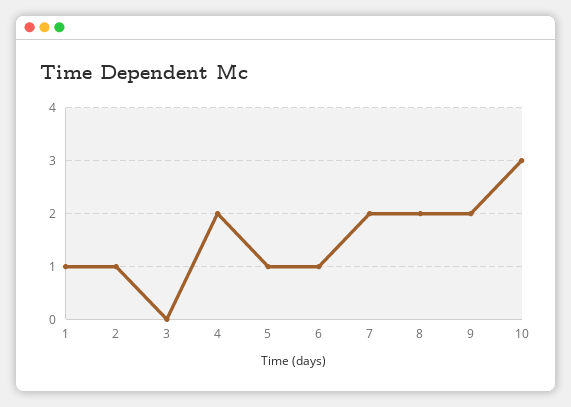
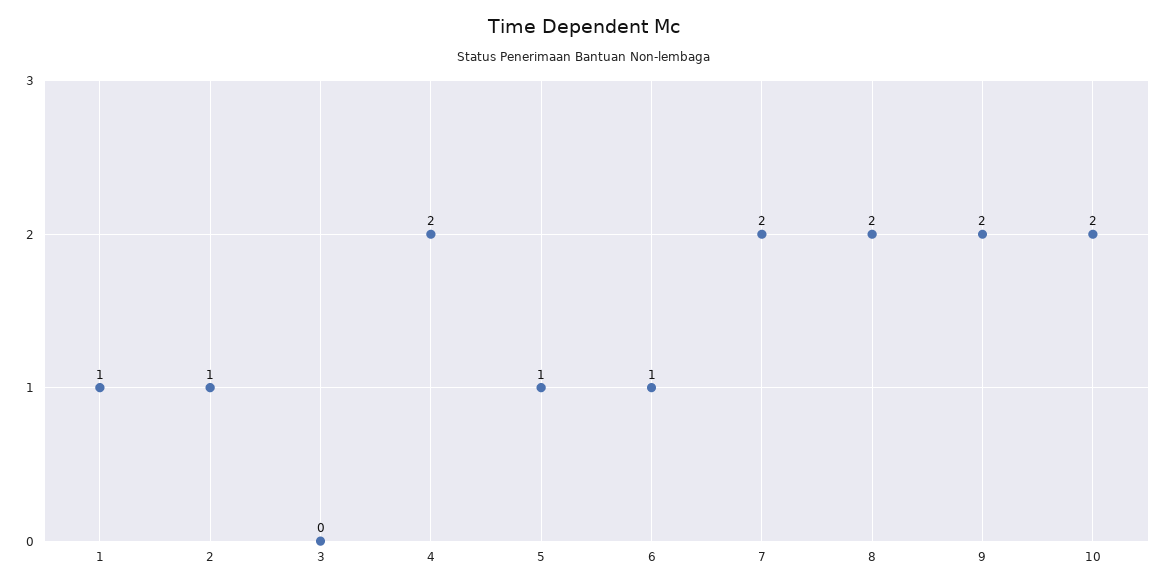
  {
    "1": 1,
    "2": 1,
    "3": 0,
    "4": 2,
    "5": 1,
    "6": 1,
    "7": 2,
    "8": 2,
    "9": 2,
-   "10": 3
+   "10": 2
  }

